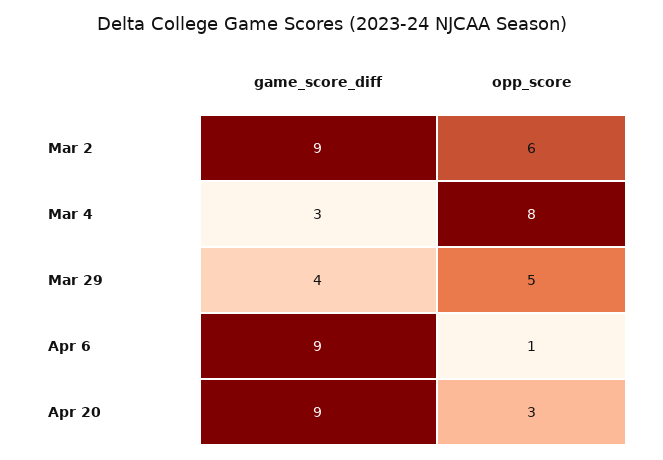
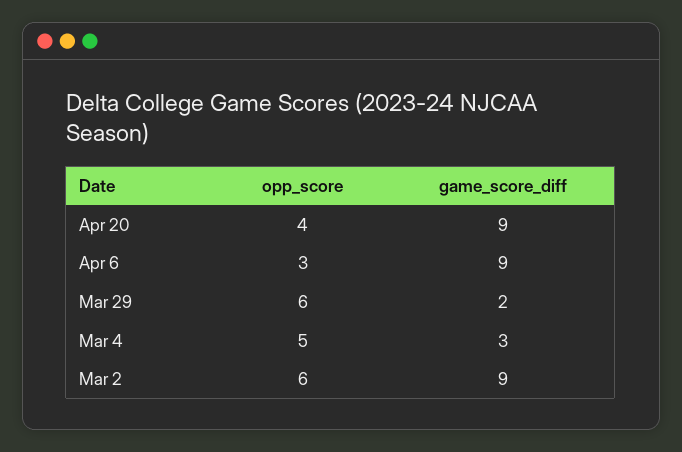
  {
    "game_score_diff": {
      "Mar 2": 9,
      "Mar 4": 3,
-     "Mar 29": 4,
+     "Mar 29": 2,
      "Apr 6": 9,
      "Apr 20": 9
    },
    "opp_score": {
      "Mar 2": 6,
-     "Mar 4": 8,
+     "Mar 4": 5,
-     "Mar 29": 5,
+     "Mar 29": 6,
-     "Apr 6": 1,
+     "Apr 6": 3,
-     "Apr 20": 3
+     "Apr 20": 4
    }
  }

